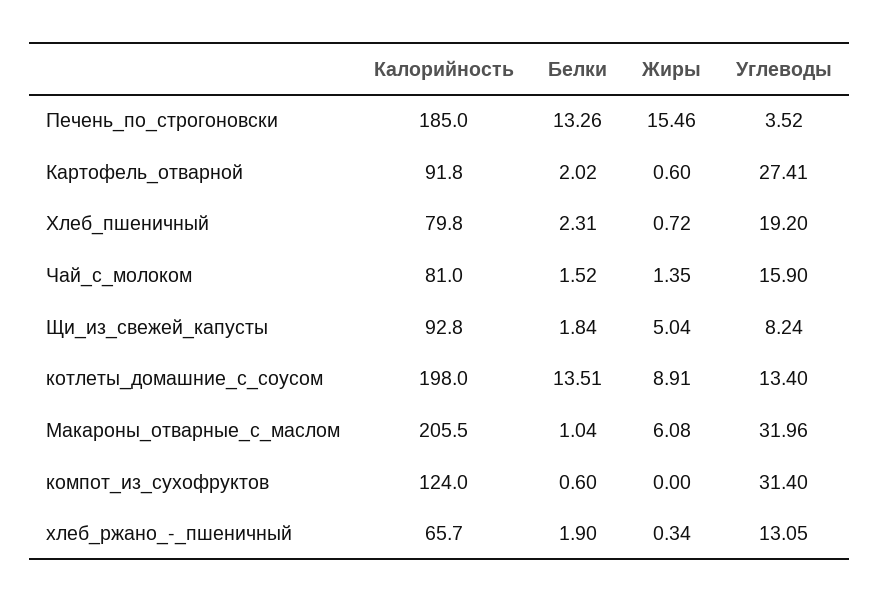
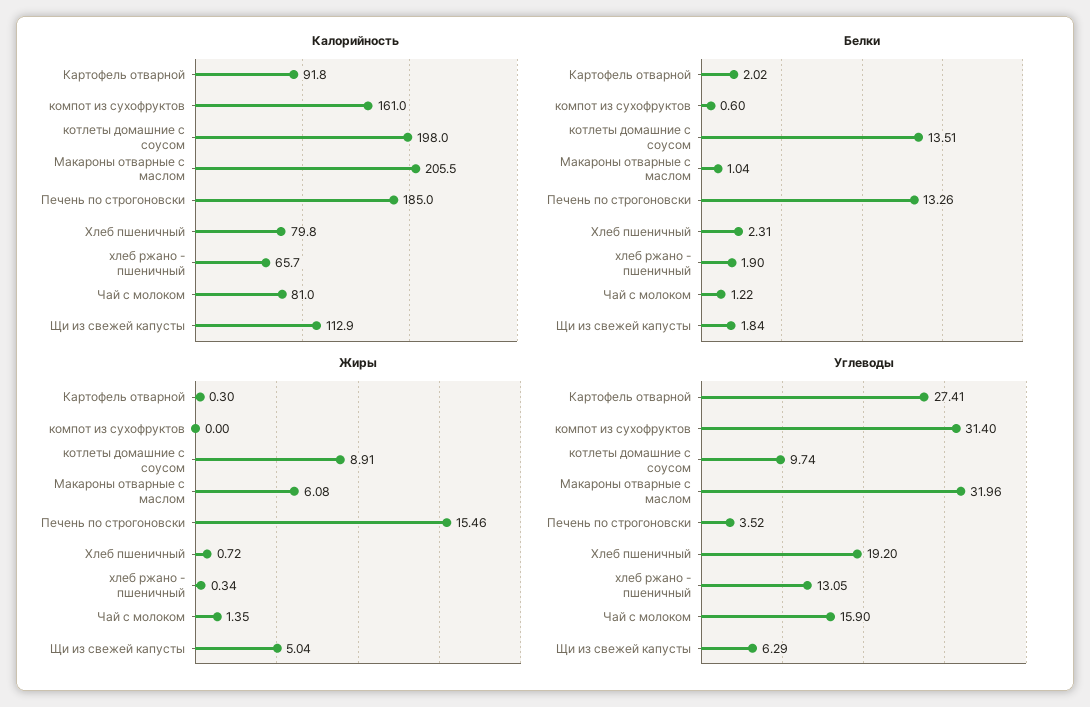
  {
    "Калорийность": {
      "Печень_по_строгоновски": 185,
      "Картофель_отварной": 91.8,
      "Хлеб_пшеничный": 79.8,
      "Чай_с_молоком": 81,
-     "Щи_из_свежей_капусты": 92.8,
+     "Щи_из_свежей_капусты": 112.9,
      "котлеты_домашние_с_соусом": 198,
      "Макароны_отварные_с_маслом": 205.5,
-     "компот_из_сухофруктов": 124,
+     "компот_из_сухофруктов": 161,
      "хлеб_ржано_-_пшеничный": 65.7
    },
    "Белки": {
      "Печень_по_строгоновски": 13.26,
      "Картофель_отварной": 2.02,
      "Хлеб_пшеничный": 2.31,
-     "Чай_с_молоком": 1.52,
+     "Чай_с_молоком": 1.22,
      "Щи_из_свежей_капусты": 1.84,
      "котлеты_домашние_с_соусом": 13.51,
      "Макароны_отварные_с_маслом": 1.04,
      "компот_из_сухофруктов": 0.6,
      "хлеб_ржано_-_пшеничный": 1.9
    },
    "Жиры": {
      "Печень_по_строгоновски": 15.46,
-     "Картофель_отварной": 0.6,
+     "Картофель_отварной": 0.3,
      "Хлеб_пшеничный": 0.72,
      "Чай_с_молоком": 1.35,
      "Щи_из_свежей_капусты": 5.04,
      "котлеты_домашние_с_соусом": 8.91,
      "Макароны_отварные_с_маслом": 6.08,
      "компот_из_сухофруктов": 0,
      "хлеб_ржано_-_пшеничный": 0.34
    },
    "Углеводы": {
      "Печень_по_строгоновски": 3.52,
      "Картофель_отварной": 27.41,
      "Хлеб_пшеничный": 19.2,
      "Чай_с_молоком": 15.9,
-     "Щи_из_свежей_капусты": 8.24,
+     "Щи_из_свежей_капусты": 6.29,
-     "котлеты_домашние_с_соусом": 13.4,
+     "котлеты_домашние_с_соусом": 9.74,
      "Макароны_отварные_с_маслом": 31.96,
      "компот_из_сухофруктов": 31.4,
      "хлеб_ржано_-_пшеничный": 13.05
    }
  }

